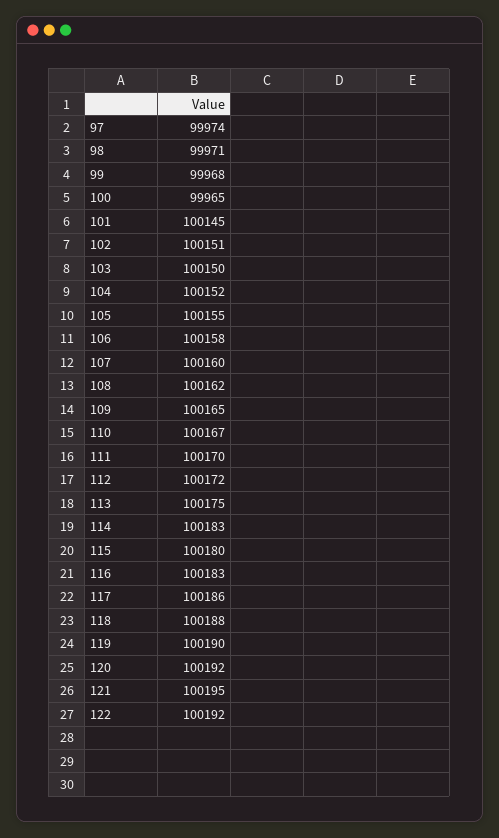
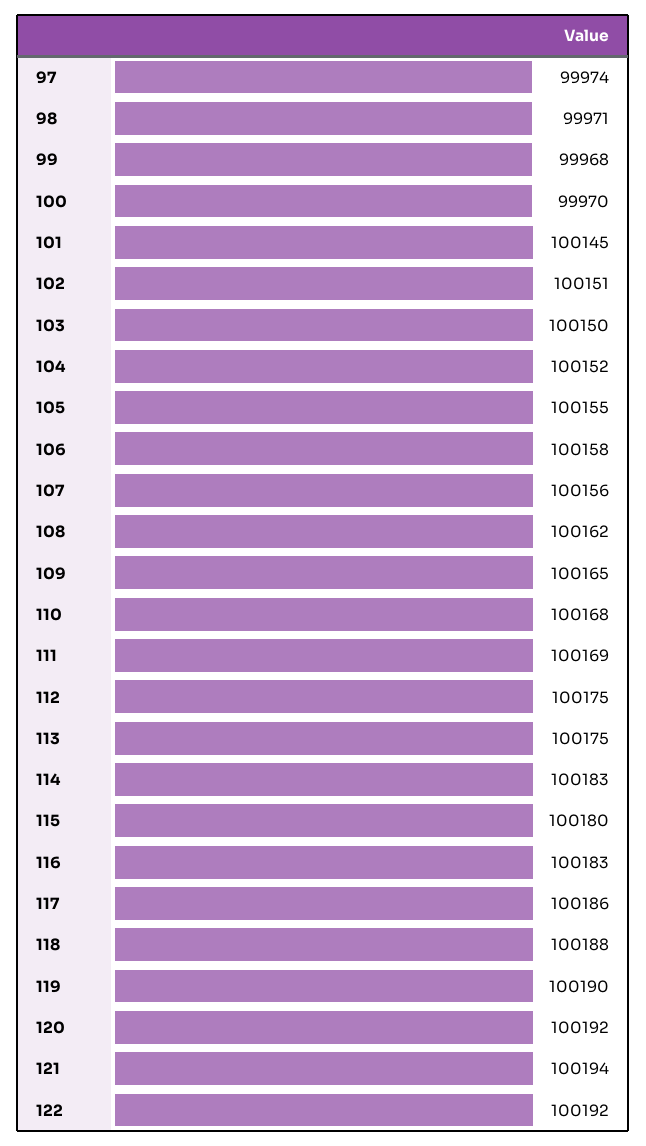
  {
    "97": 99974,
    "98": 99971,
    "99": 99968,
-   "100": 99965,
+   "100": 99970,
    "101": 100145,
    "102": 100151,
    "103": 100150,
    "104": 100152,
    "105": 100155,
    "106": 100158,
-   "107": 100160,
+   "107": 100156,
    "108": 100162,
    "109": 100165,
-   "110": 100167,
+   "110": 100168,
-   "111": 100170,
+   "111": 100169,
-   "112": 100172,
+   "112": 100175,
    "113": 100175,
    "114": 100183,
    "115": 100180,
    "116": 100183,
    "117": 100186,
    "118": 100188,
    "119": 100190,
    "120": 100192,
-   "121": 100195,
+   "121": 100194,
    "122": 100192
  }

